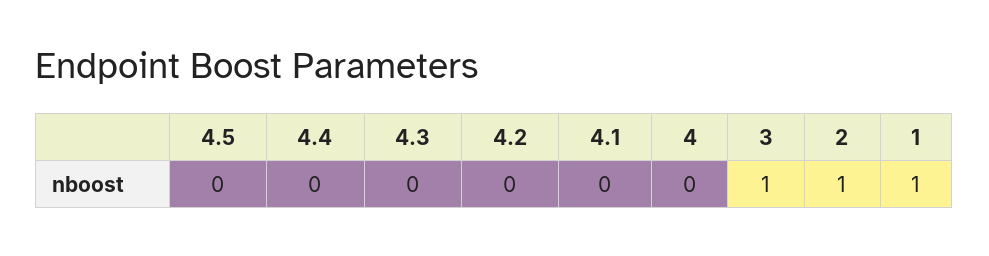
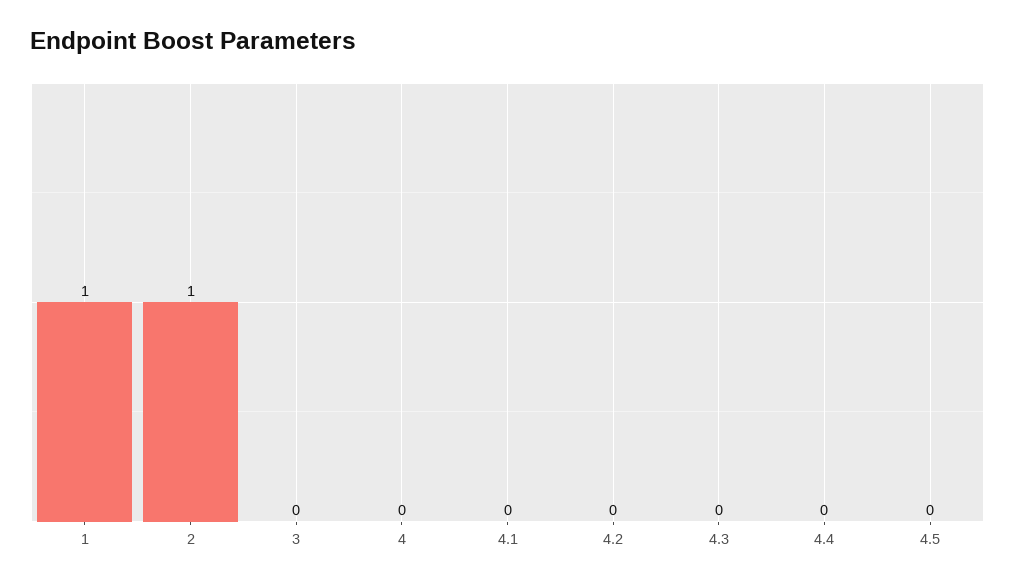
  {
    "4.5": 0,
    "4.4": 0,
    "4.3": 0,
    "4.2": 0,
    "4.1": 0,
    "4": 0,
-   "3": 1,
+   "3": 0,
    "2": 1,
    "1": 1
  }

